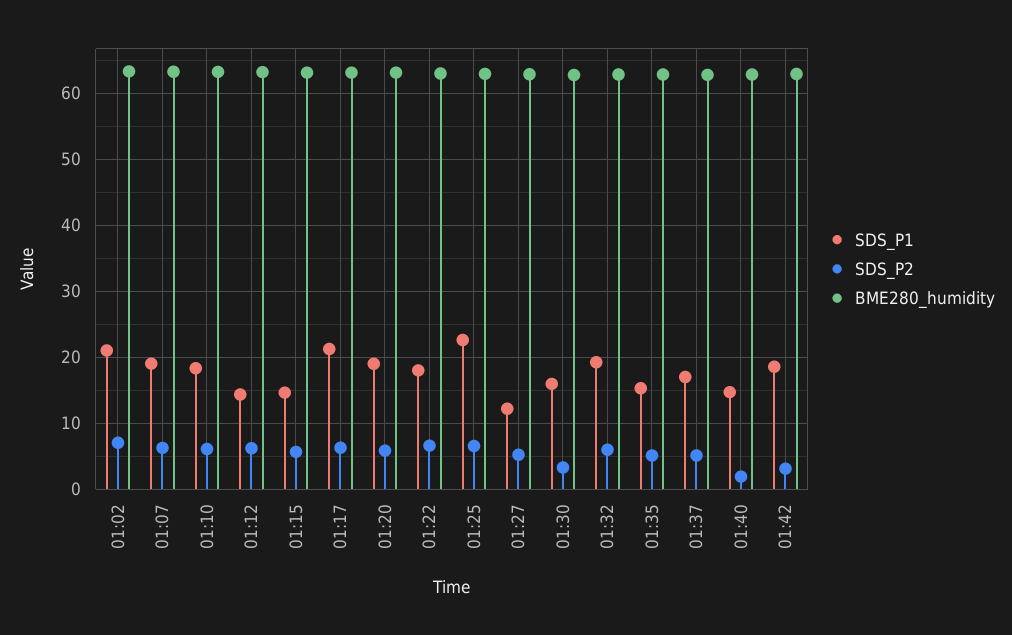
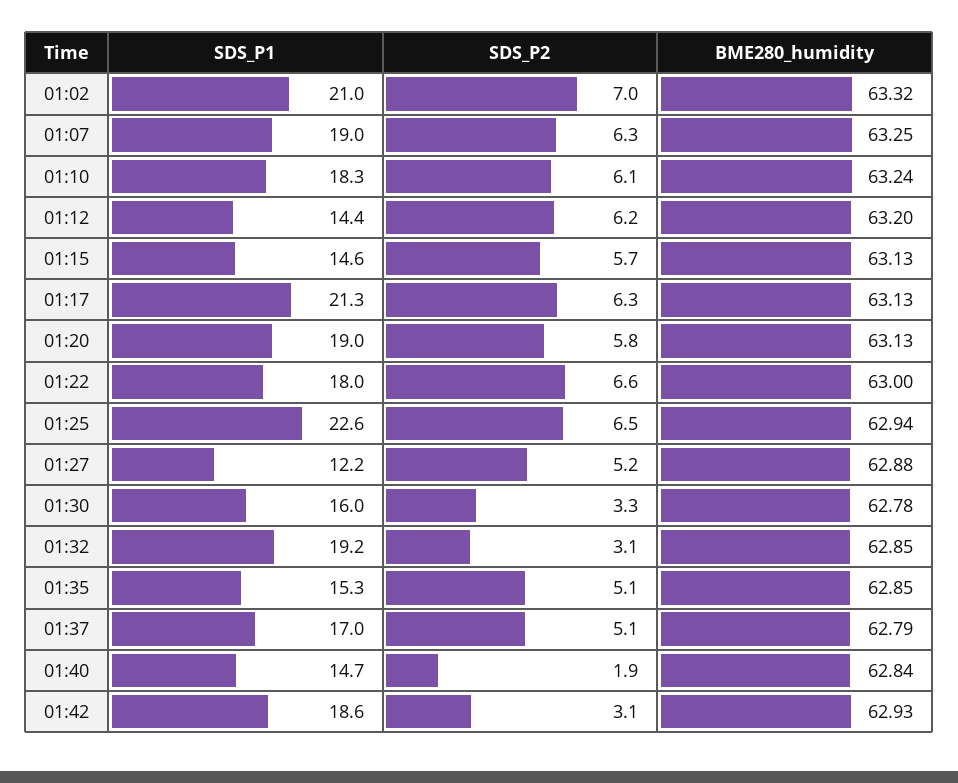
  {
    "SDS_P1": {
      "01:02": 21,
      "01:07": 19,
      "01:10": 18.3,
      "01:12": 14.4,
      "01:15": 14.6,
      "01:17": 21.3,
      "01:20": 19,
      "01:22": 18,
      "01:25": 22.6,
      "01:27": 12.2,
      "01:30": 16,
      "01:32": 19.2,
      "01:35": 15.3,
      "01:37": 17,
      "01:40": 14.7,
      "01:42": 18.6
    },
    "SDS_P2": {
      "01:02": 7,
      "01:07": 6.3,
      "01:10": 6.1,
      "01:12": 6.2,
      "01:15": 5.7,
      "01:17": 6.3,
      "01:20": 5.8,
      "01:22": 6.6,
      "01:25": 6.5,
      "01:27": 5.2,
      "01:30": 3.3,
-     "01:32": 6,
+     "01:32": 3.1,
      "01:35": 5.1,
      "01:37": 5.1,
      "01:40": 1.9,
      "01:42": 3.1
    },
    "BME280_humidity": {
      "01:02": 63.32,
      "01:07": 63.25,
      "01:10": 63.24,
      "01:12": 63.2,
      "01:15": 63.13,
      "01:17": 63.13,
      "01:20": 63.13,
      "01:22": 63,
      "01:25": 62.94,
      "01:27": 62.88,
      "01:30": 62.78,
      "01:32": 62.85,
      "01:35": 62.85,
      "01:37": 62.79,
      "01:40": 62.84,
      "01:42": 62.93
    }
  }

